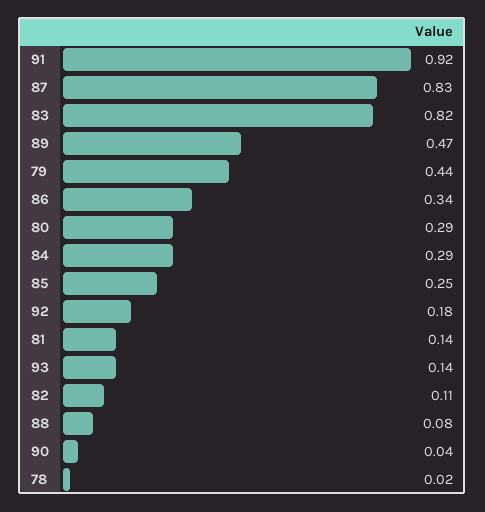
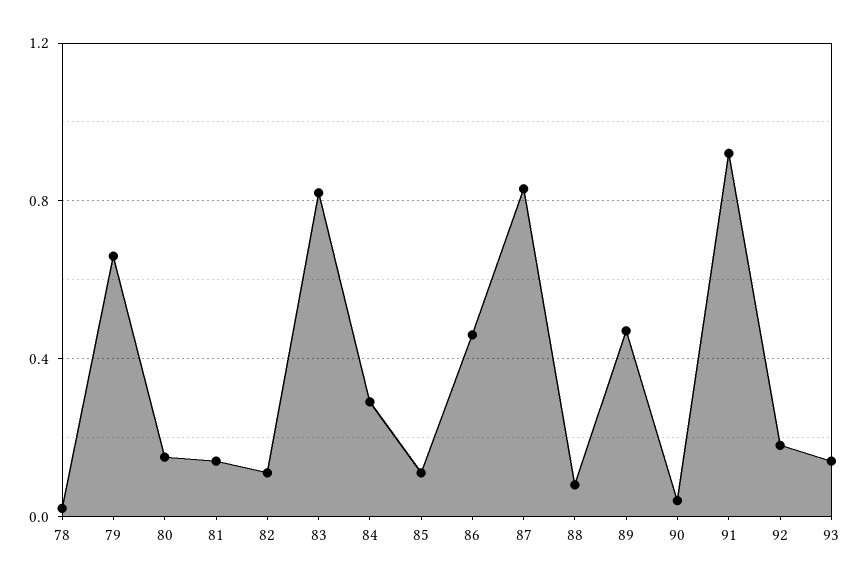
  {
    "91": 0.92,
    "87": 0.83,
    "83": 0.82,
    "89": 0.47,
-   "79": 0.44,
+   "79": 0.65,
-   "86": 0.34,
+   "86": 0.45,
-   "80": 0.29,
+   "80": 0.15,
    "84": 0.29,
-   "85": 0.25,
+   "85": 0.1,
    "92": 0.18,
    "81": 0.14,
    "93": 0.14,
    "82": 0.11,
    "88": 0.08,
    "90": 0.04,
    "78": 0.02
  }

